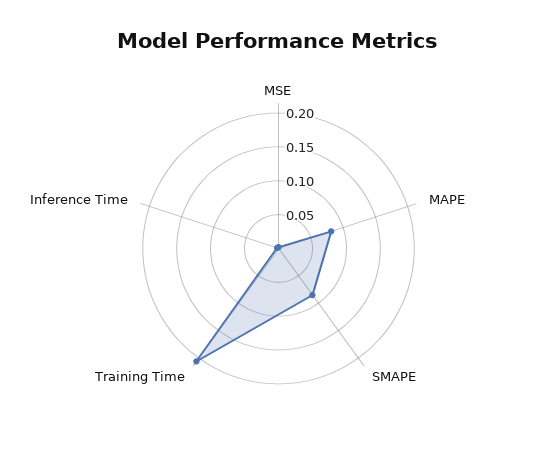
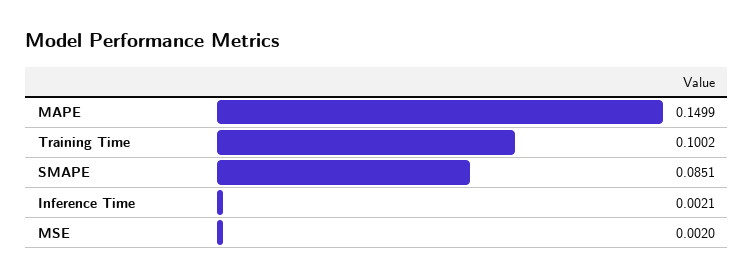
  {
    "MSE": 0.002,
-   "MAPE": 0.075,
+   "MAPE": 0.1499,
    "SMAPE": 0.0851,
-   "Training Time": 0.2,
+   "Training Time": 0.1002,
    "Inference Time": 0.0021
  }

